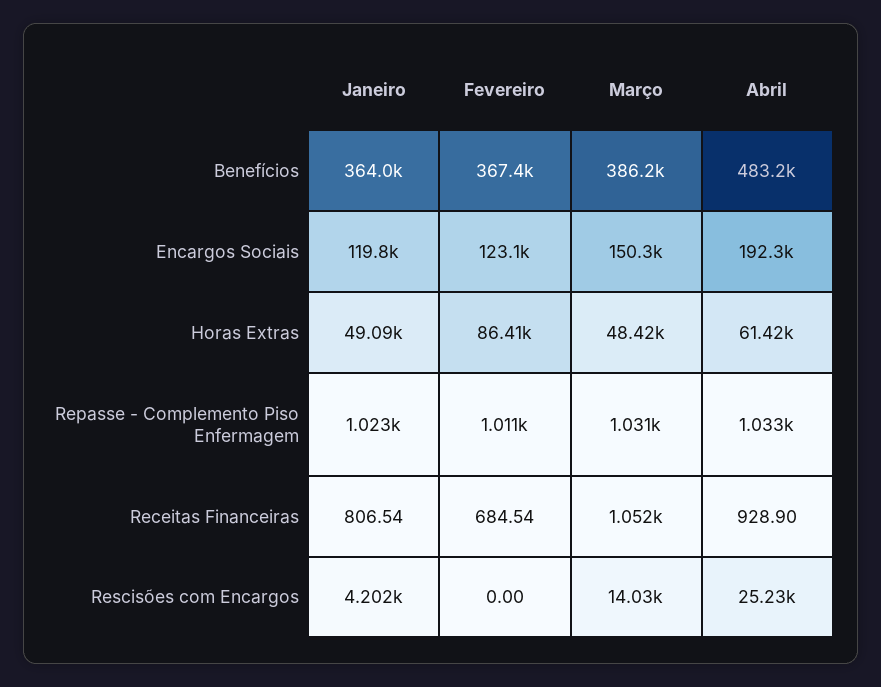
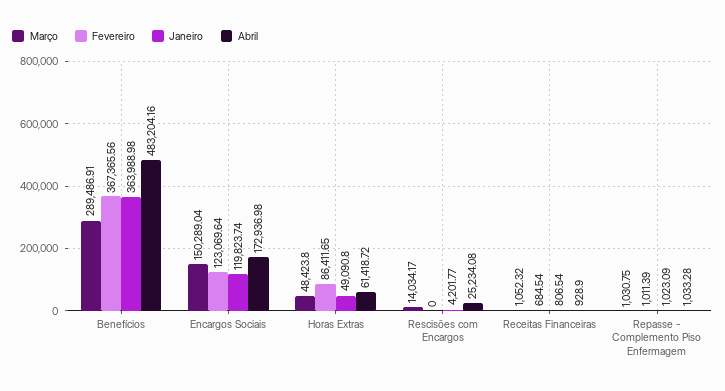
  {
    "Janeiro": {
      "Benefícios": 363988.98,
      "Encargos Sociais": 119823.74,
      "Horas Extras": 49090.8,
      "Repasse - Complemento Piso Enfermagem": 1023.09,
      "Receitas Financeiras": 806.54,
      "Rescisões com Encargos": 4201.77
    },
    "Fevereiro": {
      "Benefícios": 367365.56,
      "Encargos Sociais": 123069.64,
      "Horas Extras": 86411.65,
      "Repasse - Complemento Piso Enfermagem": 1011.39,
      "Receitas Financeiras": 684.54,
      "Rescisões com Encargos": 0
    },
    "Março": {
-     "Benefícios": 386200,
+     "Benefícios": 289486.91,
      "Encargos Sociais": 150289.04,
      "Horas Extras": 48423.8,
      "Repasse - Complemento Piso Enfermagem": 1030.75,
      "Receitas Financeiras": 1052.32,
      "Rescisões com Encargos": 14034.17
    },
    "Abril": {
      "Benefícios": 483204.16,
-     "Encargos Sociais": 192300,
+     "Encargos Sociais": 172936.98,
      "Horas Extras": 61418.72,
      "Repasse - Complemento Piso Enfermagem": 1033.28,
      "Receitas Financeiras": 928.9,
      "Rescisões com Encargos": 25234.08
    }
  }

